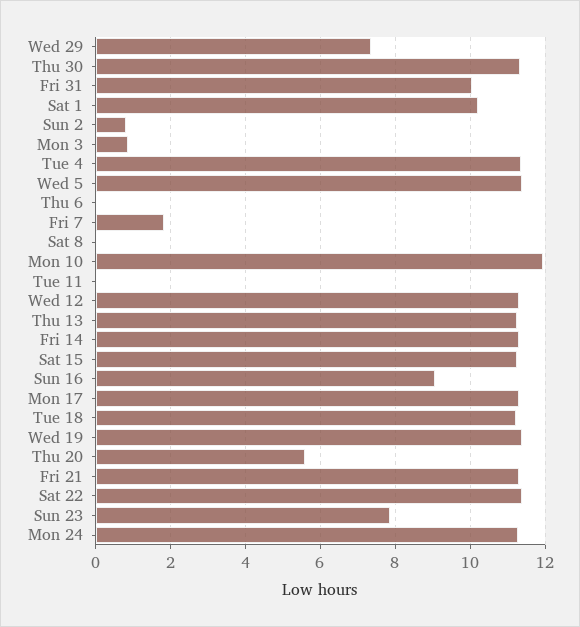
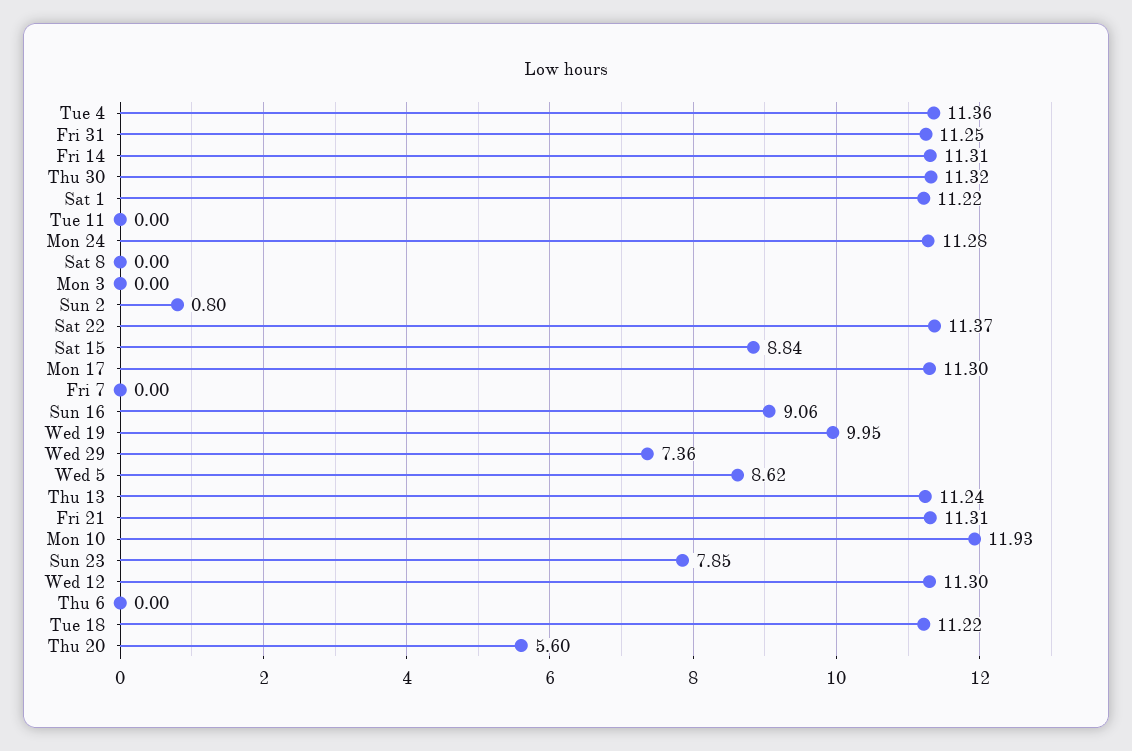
  {
    "Wed 29": 7.36,
    "Thu 30": 11.32,
-   "Fri 31": 10,
+   "Fri 31": 11.25,
-   "Sat 1": 10.2,
+   "Sat 1": 11.22,
    "Sun 2": 0.8,
-   "Mon 3": 0.8,
+   "Mon 3": 0,
    "Tue 4": 11.36,
-   "Wed 5": 11.4,
+   "Wed 5": 8.62,
    "Thu 6": 0,
-   "Fri 7": 1.8,
+   "Fri 7": 0,
    "Sat 8": 0,
    "Mon 10": 11.93,
    "Tue 11": 0,
    "Wed 12": 11.3,
    "Thu 13": 11.24,
    "Fri 14": 11.31,
-   "Sat 15": 11.2,
+   "Sat 15": 8.84,
    "Sun 16": 9.06,
    "Mon 17": 11.3,
    "Tue 18": 11.22,
-   "Wed 19": 11.4,
+   "Wed 19": 9.95,
    "Thu 20": 5.6,
    "Fri 21": 11.31,
    "Sat 22": 11.37,
    "Sun 23": 7.85,
    "Mon 24": 11.28
  }

